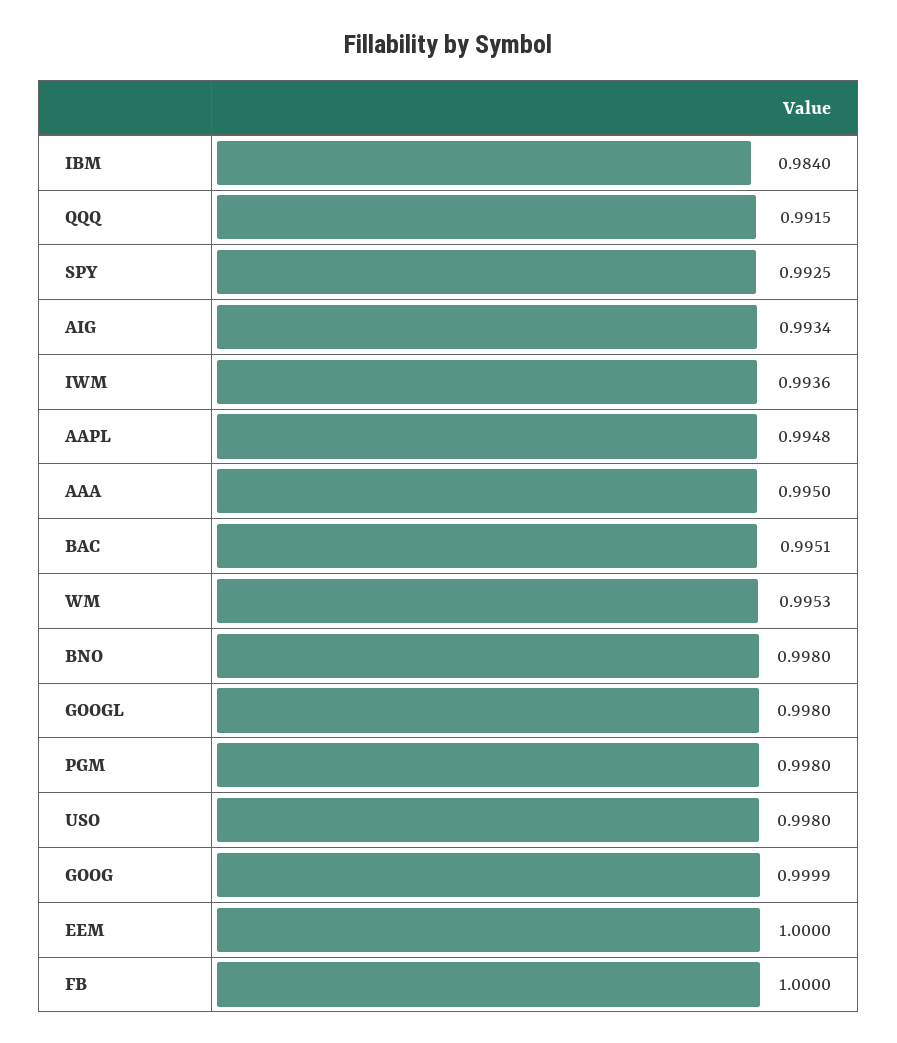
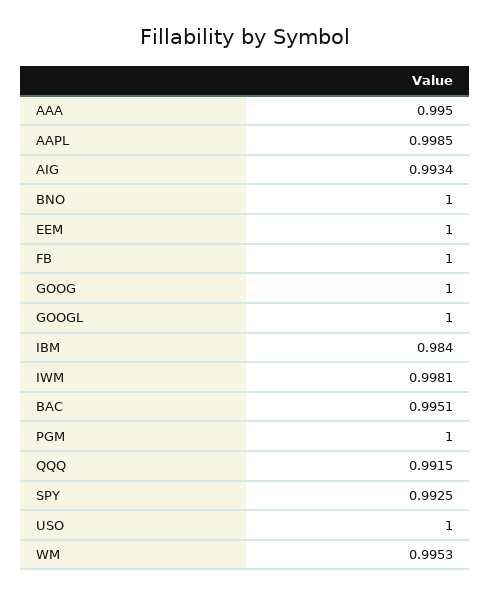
  {
    "IBM": 0.984,
    "QQQ": 0.9915,
    "SPY": 0.9925,
    "AIG": 0.9934,
-   "IWM": 0.9936,
+   "IWM": 0.9981,
-   "AAPL": 0.9948,
+   "AAPL": 0.9985,
    "AAA": 0.995,
    "BAC": 0.9951,
    "WM": 0.9953,
-   "BNO": 0.998,
+   "BNO": 1,
-   "GOOGL": 0.998,
+   "GOOGL": 1,
-   "PGM": 0.998,
+   "PGM": 1,
-   "USO": 0.998,
+   "USO": 1,
-   "GOOG": 0.9999,
+   "GOOG": 1,
    "EEM": 1,
    "FB": 1
  }

